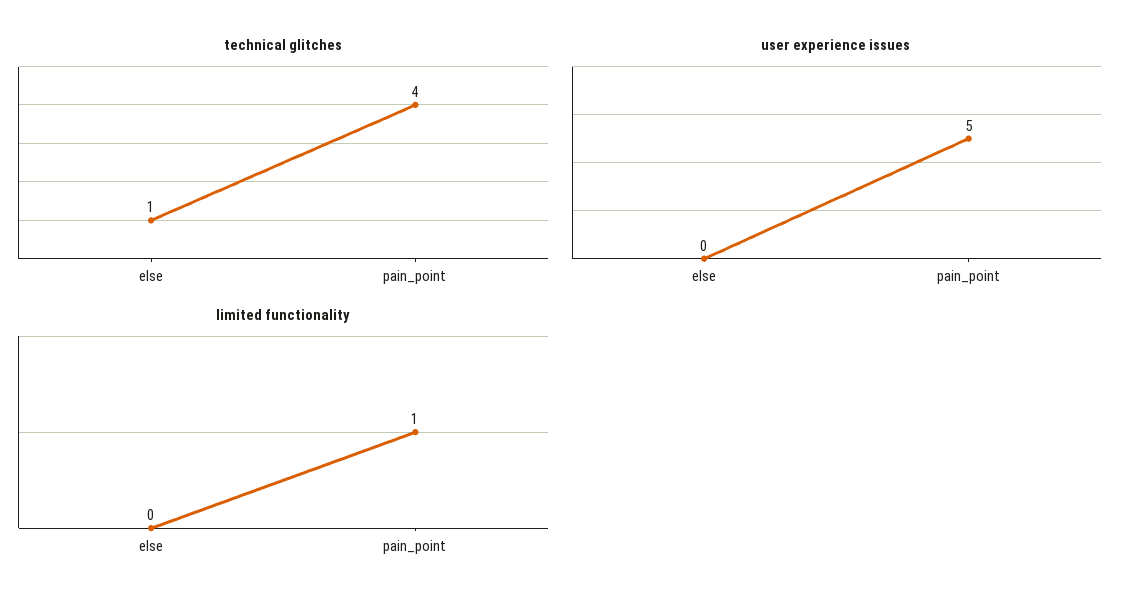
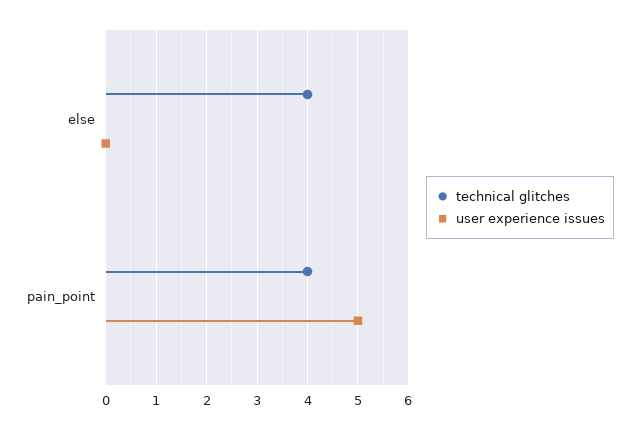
  {
    "technical glitches": {
-     "else": 1,
+     "else": 4,
      "pain_point": 4
    },
    "user experience issues": {
      "else": 0,
      "pain_point": 5
-   },
+   }
-   "limited functionality": {
-     "else": 0,
-     "pain_point": 1
-   }
  }

